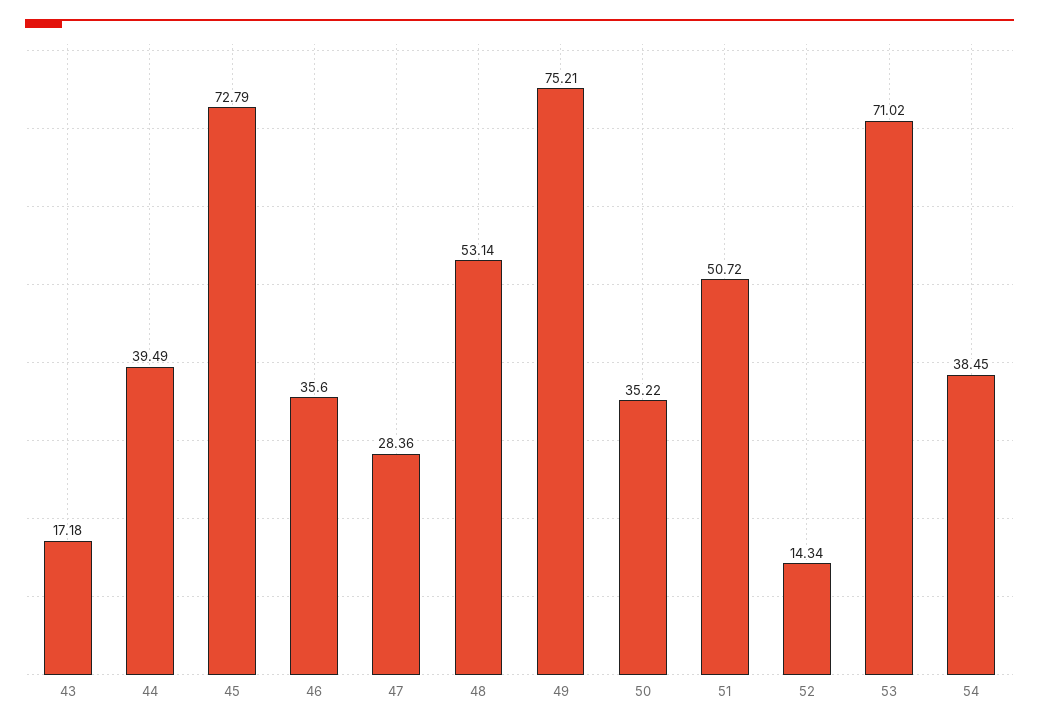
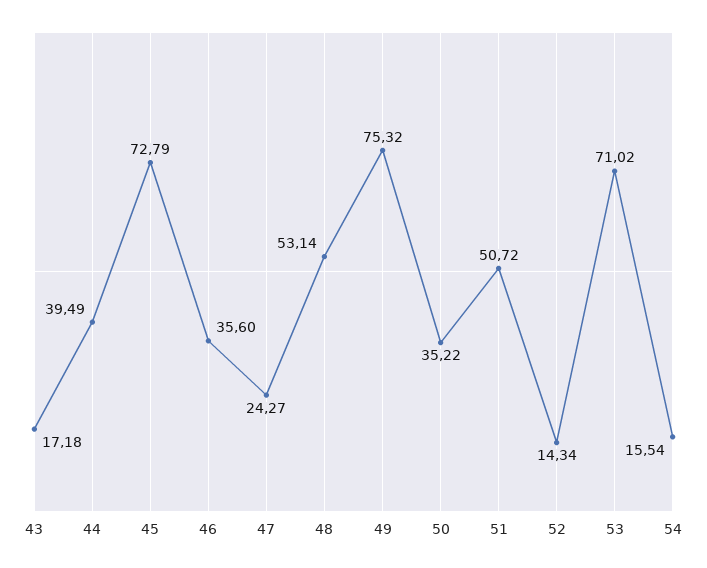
  {
    "43": 17.18,
    "44": 39.49,
    "45": 72.79,
    "46": 35.6,
-   "47": 28.36,
+   "47": 24.27,
    "48": 53.14,
-   "49": 75.21,
+   "49": 75.32,
    "50": 35.22,
    "51": 50.72,
    "52": 14.34,
    "53": 71.02,
-   "54": 38.45
+   "54": 15.54
  }

